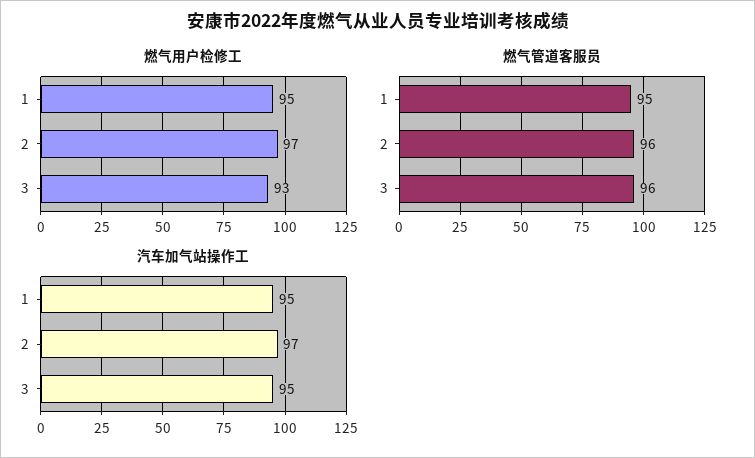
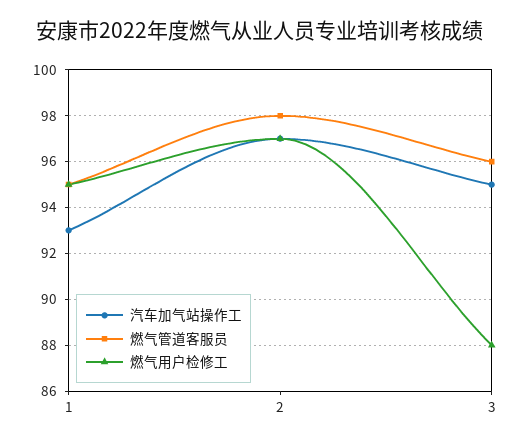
  {
    "燃气用户检修工": {
      "1": 95,
      "2": 97,
-     "3": 93
+     "3": 88
    },
    "燃气管道客服员": {
      "1": 95,
-     "2": 96,
+     "2": 98,
      "3": 96
    },
    "汽车加气站操作工": {
-     "1": 95,
+     "1": 93,
      "2": 97,
      "3": 95
    }
  }

